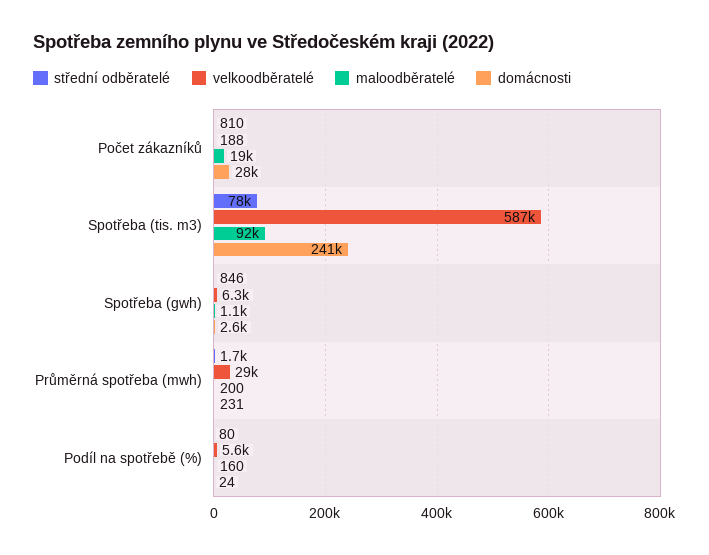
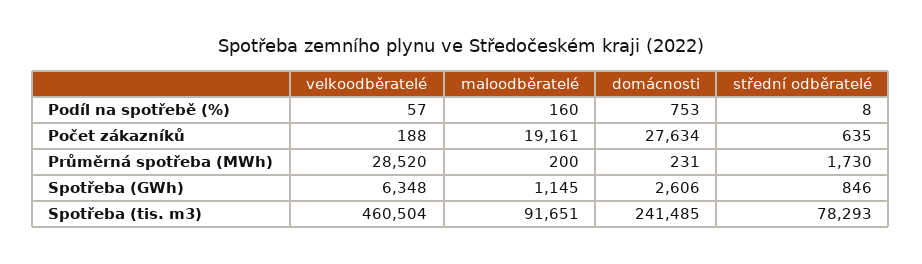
  {
    "střední odběratelé": {
-     "Počet zákazníků": 810,
+     "Počet zákazníků": 635,
      "Spotřeba (tis. m3)": 78293,
      "Spotřeba (gwh)": 846,
      "Průměrná spotřeba (mwh)": 1730,
-     "Podíl na spotřebě (%)": 80
+     "Podíl na spotřebě (%)": 8
    },
    "velkoodběratelé": {
      "Počet zákazníků": 188,
-     "Spotřeba (tis. m3)": 587000,
+     "Spotřeba (tis. m3)": 460504,
      "Spotřeba (gwh)": 6348,
      "Průměrná spotřeba (mwh)": 28520,
-     "Podíl na spotřebě (%)": 5600
+     "Podíl na spotřebě (%)": 57
    },
    "maloodběratelé": {
      "Počet zákazníků": 19161,
      "Spotřeba (tis. m3)": 91651,
      "Spotřeba (gwh)": 1145,
      "Průměrná spotřeba (mwh)": 200,
      "Podíl na spotřebě (%)": 160
    },
    "domácnosti": {
      "Počet zákazníků": 27634,
      "Spotřeba (tis. m3)": 241485,
      "Spotřeba (gwh)": 2606,
      "Průměrná spotřeba (mwh)": 231,
-     "Podíl na spotřebě (%)": 24
+     "Podíl na spotřebě (%)": 753
    }
  }

